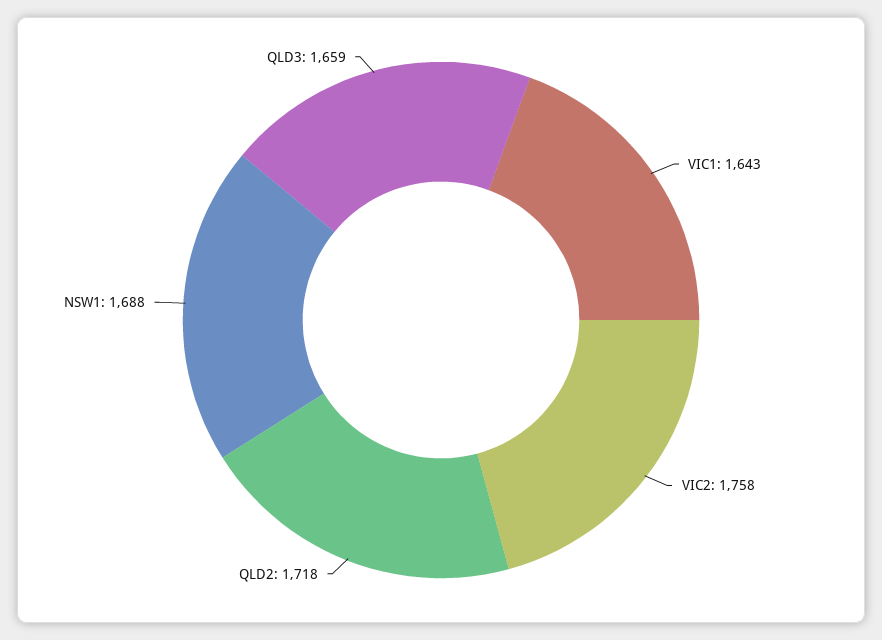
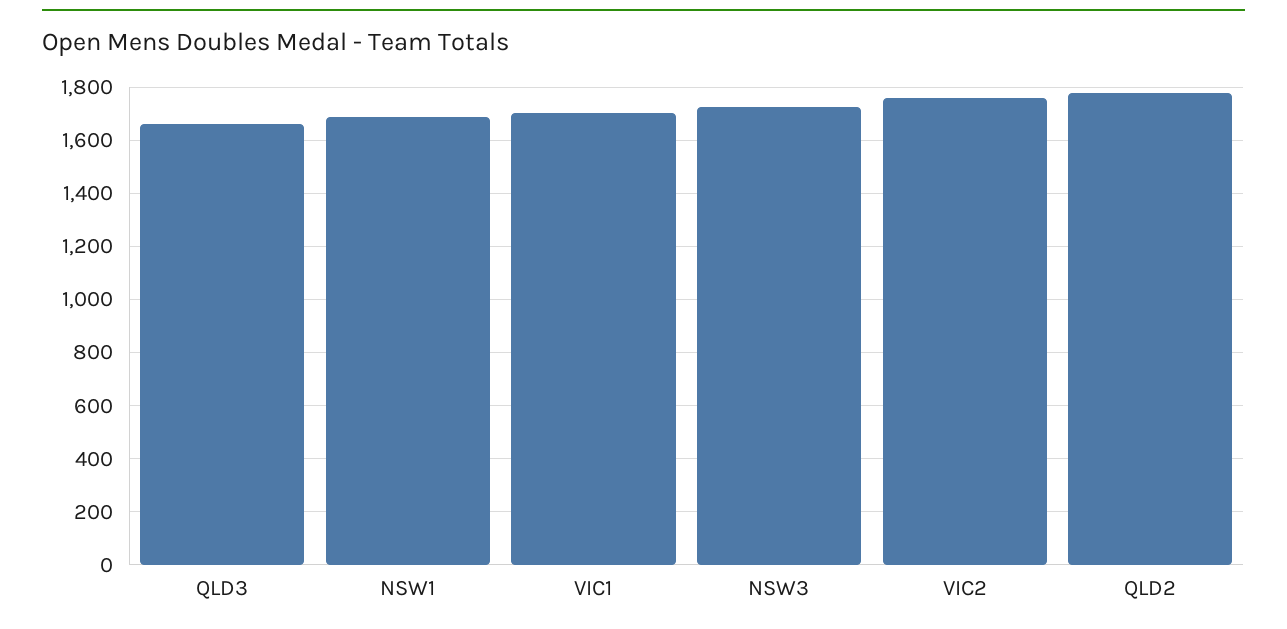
  {
-   "VIC1": 1643,
+   "VIC1": 1700,
    "VIC2": 1758,
-   "QLD2": 1718,
+   "QLD2": 1775,
    "NSW1": 1688,
-   "QLD3": 1659
+   "QLD3": 1659,
+   "NSW3": 1725
  }

